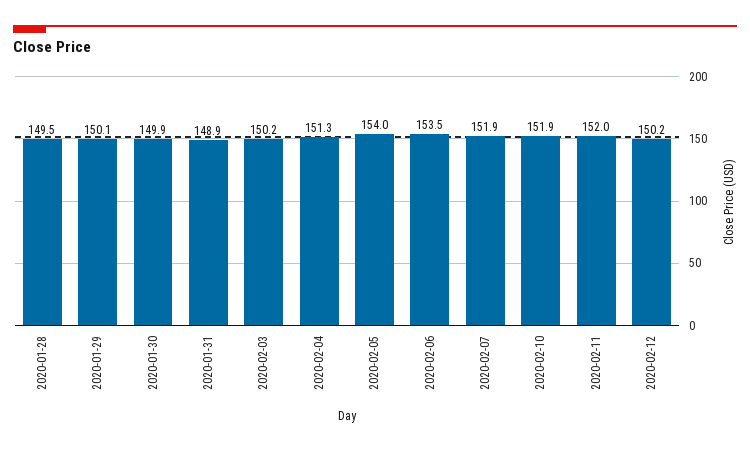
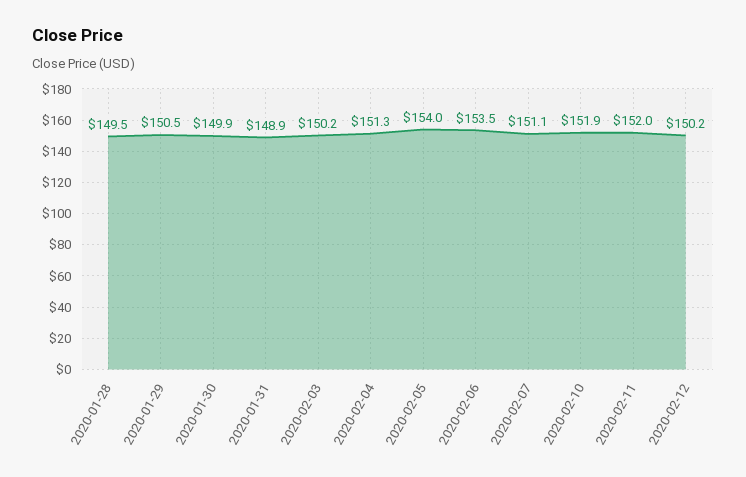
  {
    "2020-01-28": 149.5,
-   "2020-01-29": 150.1,
+   "2020-01-29": 150.5,
    "2020-01-30": 149.9,
    "2020-01-31": 148.9,
    "2020-02-03": 150.2,
    "2020-02-04": 151.3,
    "2020-02-05": 154,
    "2020-02-06": 153.5,
-   "2020-02-07": 151.9,
+   "2020-02-07": 151.1,
    "2020-02-10": 151.9,
    "2020-02-11": 152,
    "2020-02-12": 150.2
  }

